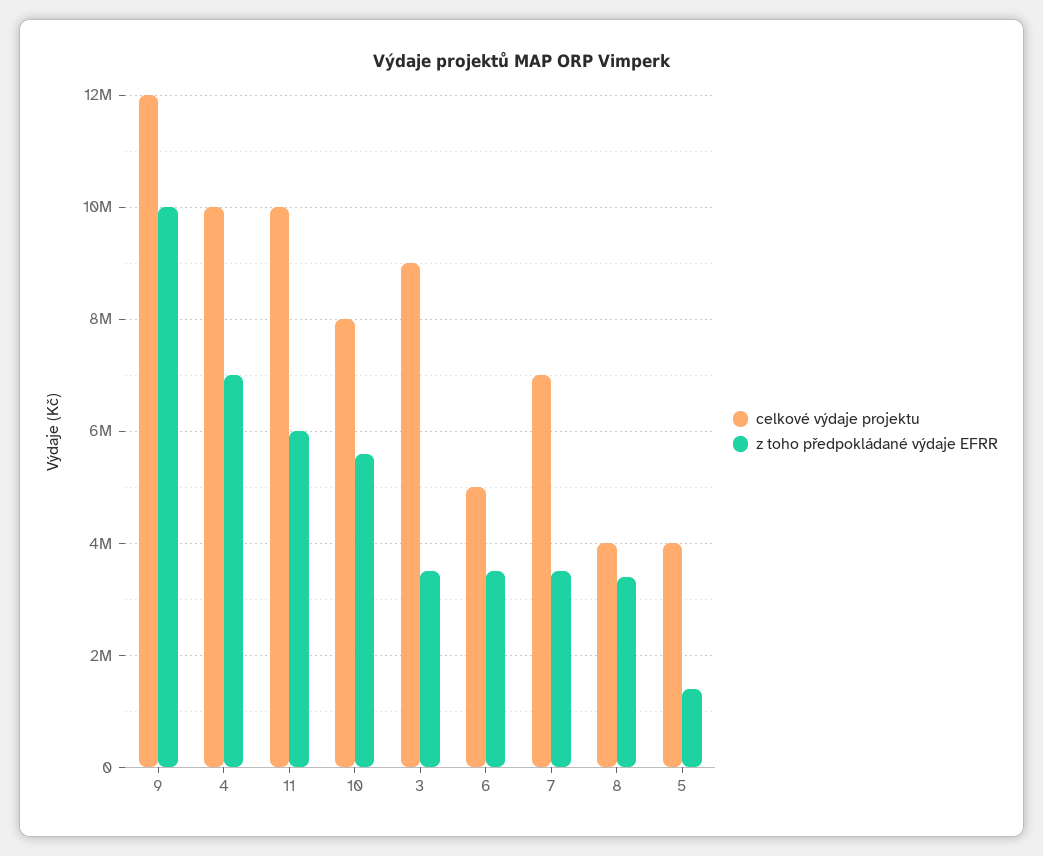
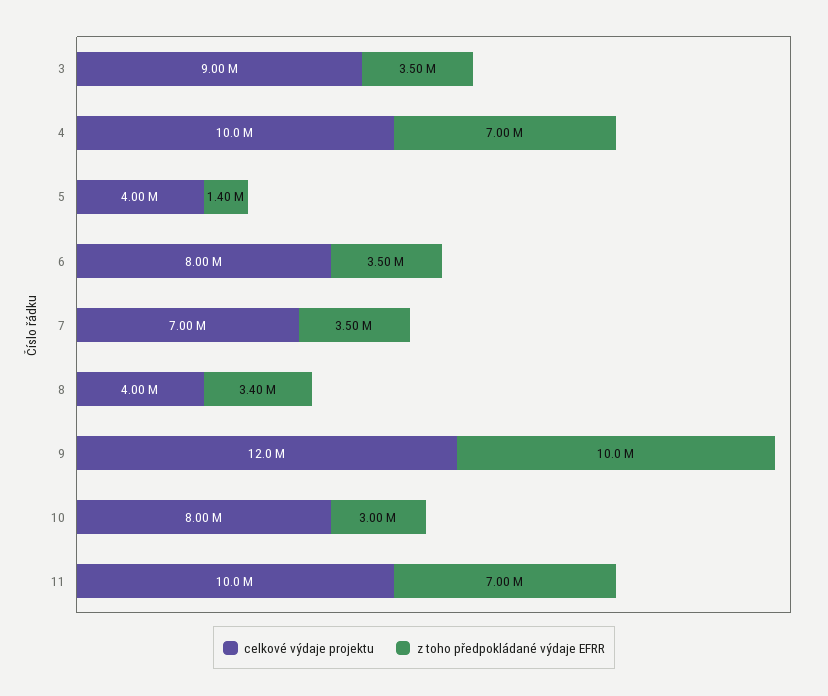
  {
    "celkové výdaje projektu": {
      "9": 12000000,
      "4": 10000000,
      "11": 10000000,
      "10": 8000000,
      "3": 9000000,
-     "6": 5000000,
+     "6": 8000000,
      "7": 7000000,
      "8": 4000000,
      "5": 4000000
    },
    "z toho předpokládané výdaje EFRR": {
      "9": 10000000,
      "4": 7000000,
-     "11": 6000000,
+     "11": 7000000,
-     "10": 5600000,
+     "10": 3000000,
      "3": 3500000,
      "6": 3500000,
      "7": 3500000,
      "8": 3400000,
      "5": 1400000
    }
  }

